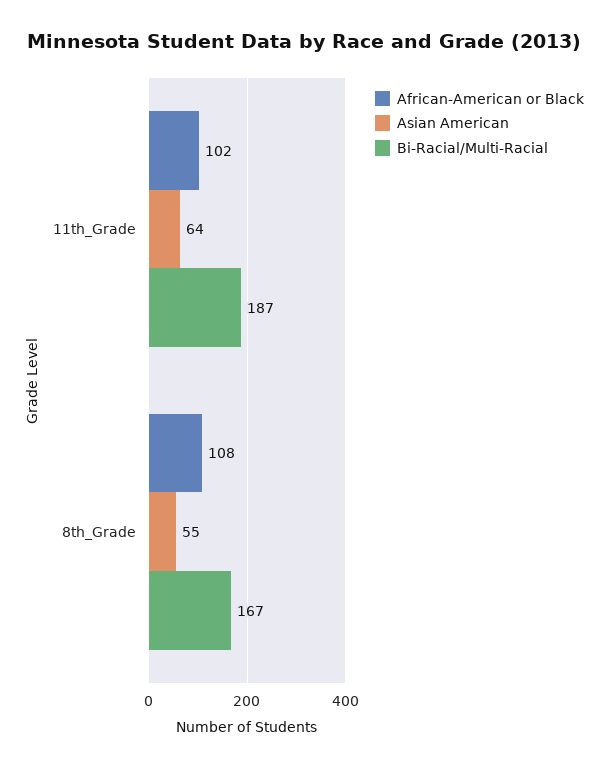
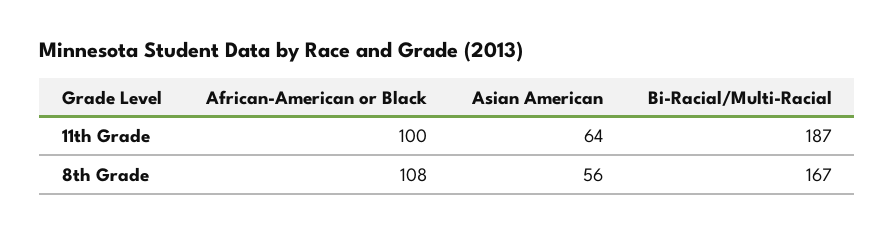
  {
    "African-American or Black": {
-     "11th_Grade": 102,
+     "11th_Grade": 100,
      "8th_Grade": 108
    },
    "Asian American": {
      "11th_Grade": 64,
-     "8th_Grade": 55
+     "8th_Grade": 56
    },
    "Bi-Racial/Multi-Racial": {
      "11th_Grade": 187,
      "8th_Grade": 167
    }
  }

